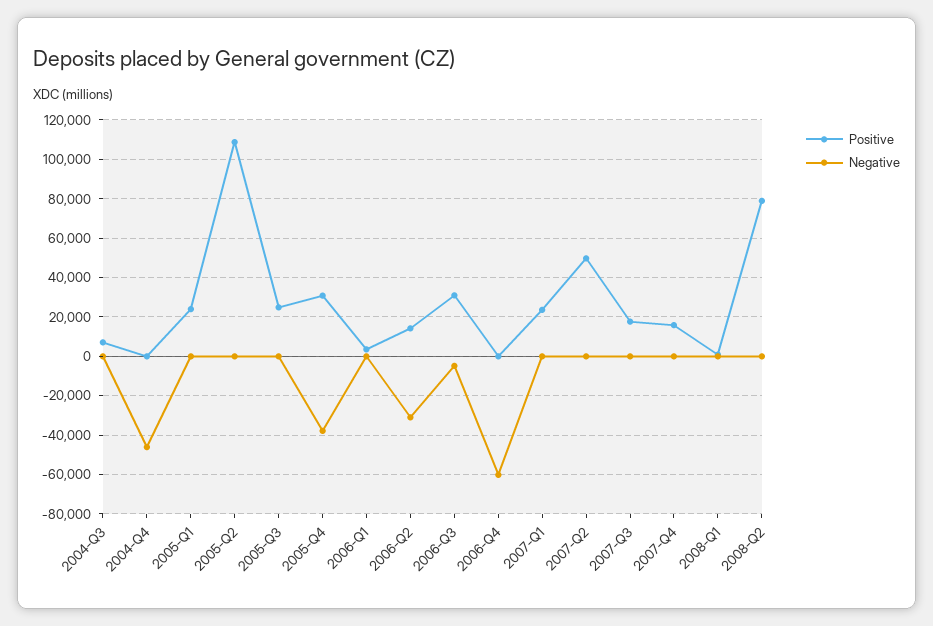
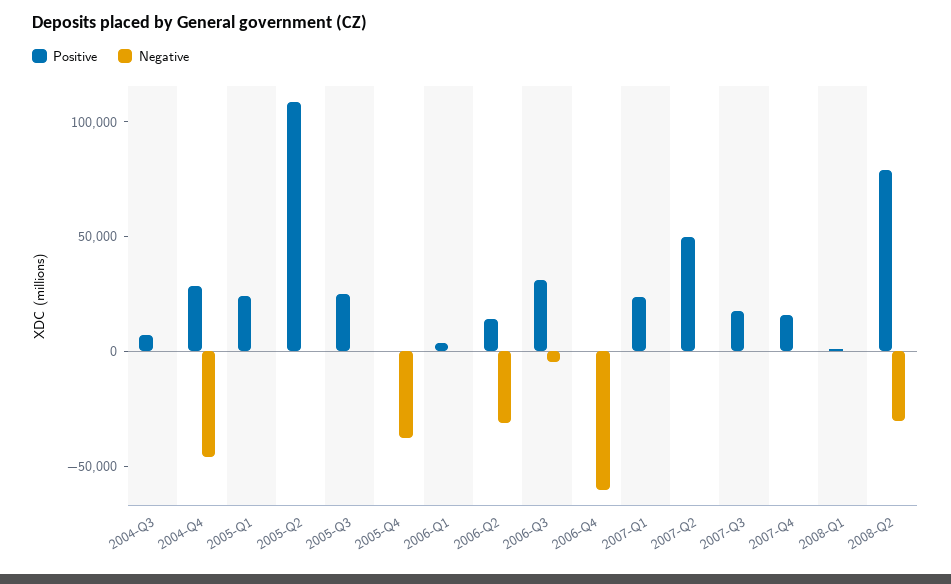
  {
    "Positive": {
      "2004-Q3": 5000,
-     "2004-Q4": 0,
+     "2004-Q4": 30000,
      "2005-Q1": 25000,
      "2005-Q2": 110000,
      "2005-Q3": 25000,
-     "2005-Q4": 30000,
+     "2005-Q4": 0,
      "2006-Q1": 5000,
      "2006-Q2": 15000,
      "2006-Q3": 30000,
      "2006-Q4": 0,
      "2007-Q1": 25000,
      "2007-Q2": 50000,
      "2007-Q3": 20000,
      "2007-Q4": 15000,
      "2008-Q1": 0,
      "2008-Q2": 80000
    },
    "Negative": {
      "2004-Q3": 0,
      "2004-Q4": -45000,
      "2005-Q1": 0,
      "2005-Q2": 0,
      "2005-Q3": 0,
      "2005-Q4": -40000,
      "2006-Q1": 0,
      "2006-Q2": -30000,
      "2006-Q3": -5000,
      "2006-Q4": -60000,
      "2007-Q1": 0,
      "2007-Q2": 0,
      "2007-Q3": 0,
      "2007-Q4": 0,
      "2008-Q1": 0,
-     "2008-Q2": 0
+     "2008-Q2": -30000
    }
  }

